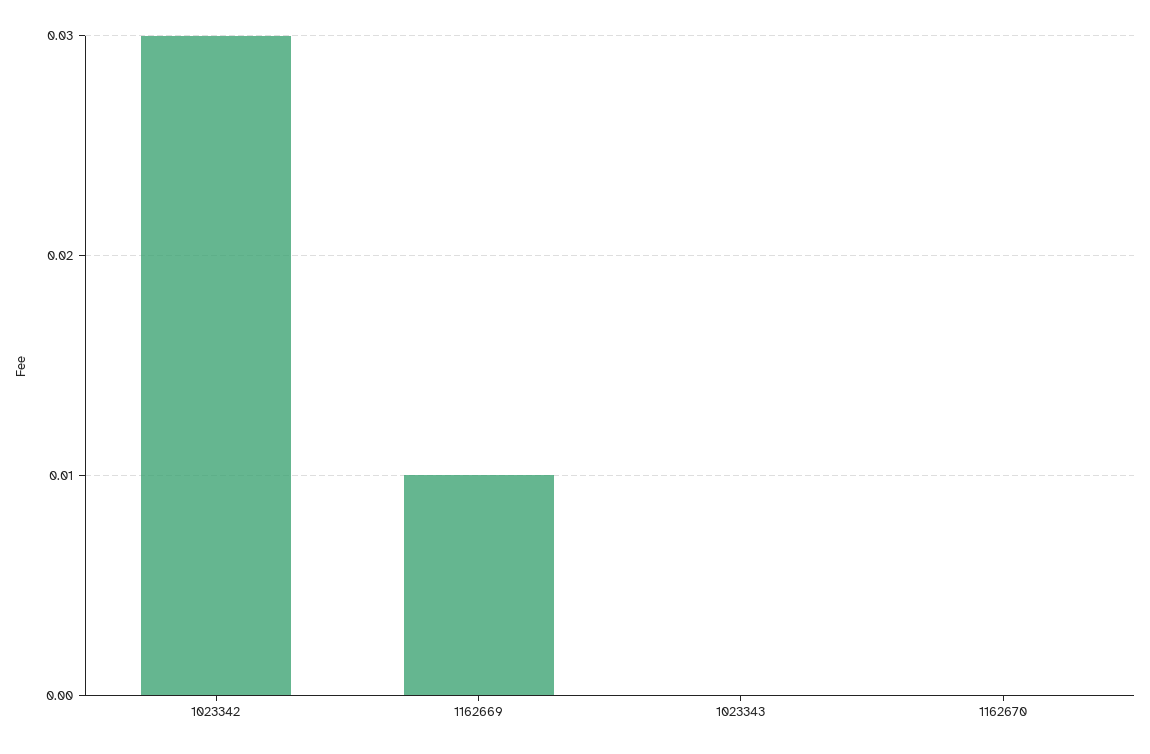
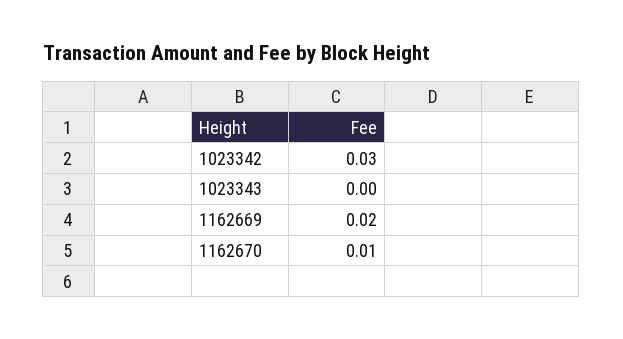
  {
    "1023342": 0.03,
-   "1162669": 0.01,
+   "1162669": 0.02,
    "1023343": 0,
-   "1162670": 0
+   "1162670": 0.01
  }

